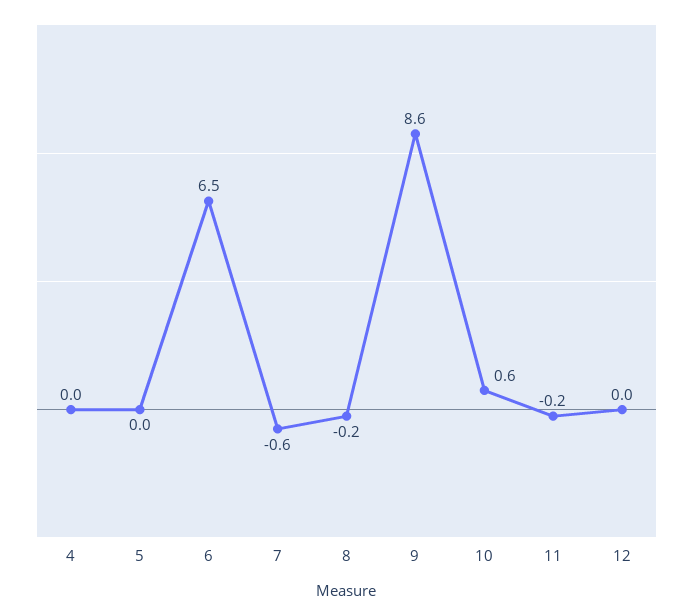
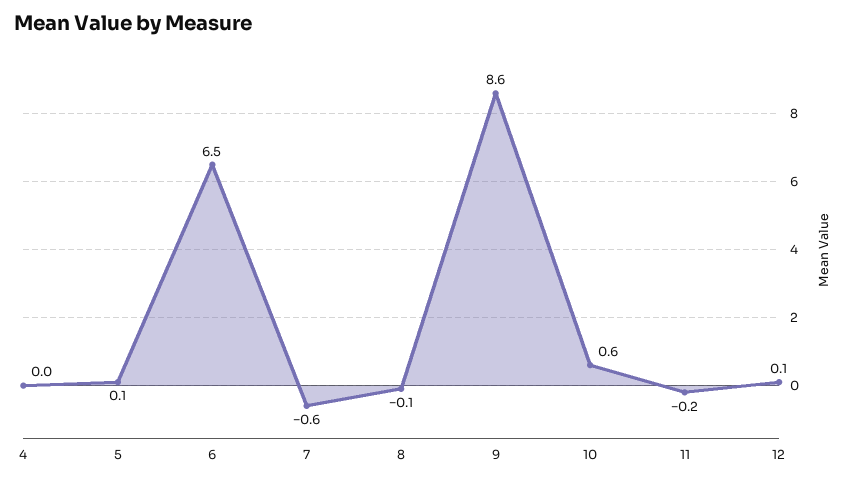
  {
    "4": 0,
-   "5": 0,
+   "5": 0.1,
    "6": 6.5,
    "7": -0.6,
-   "8": -0.2,
+   "8": -0.1,
    "9": 8.6,
    "10": 0.6,
    "11": -0.2,
-   "12": 0
+   "12": 0.1
  }

